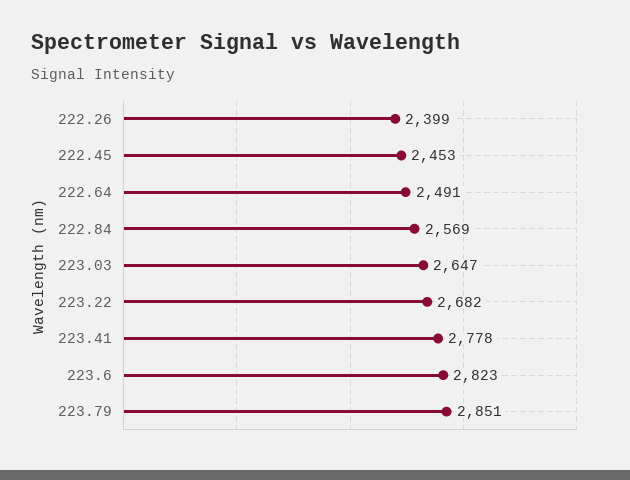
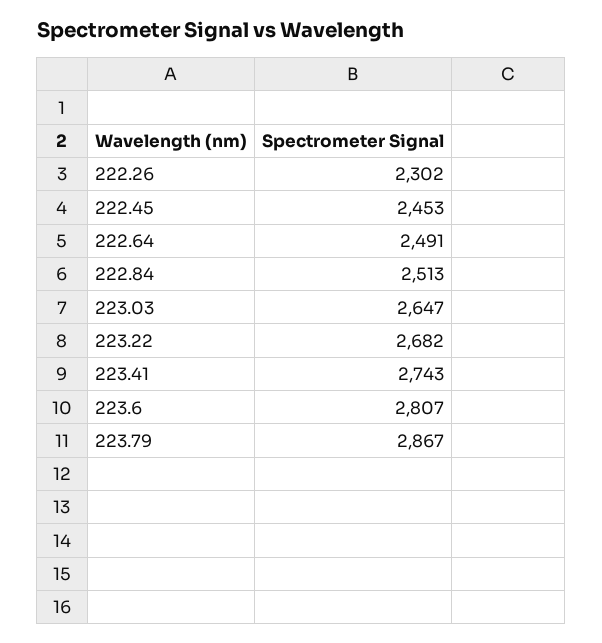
  {
-   "222.26": 2399,
+   "222.26": 2302,
    "222.45": 2453,
    "222.64": 2491,
-   "222.84": 2569,
+   "222.84": 2513,
    "223.03": 2647,
    "223.22": 2682,
-   "223.41": 2778,
+   "223.41": 2743,
-   "223.6": 2823,
+   "223.6": 2807,
-   "223.79": 2851
+   "223.79": 2867
  }

